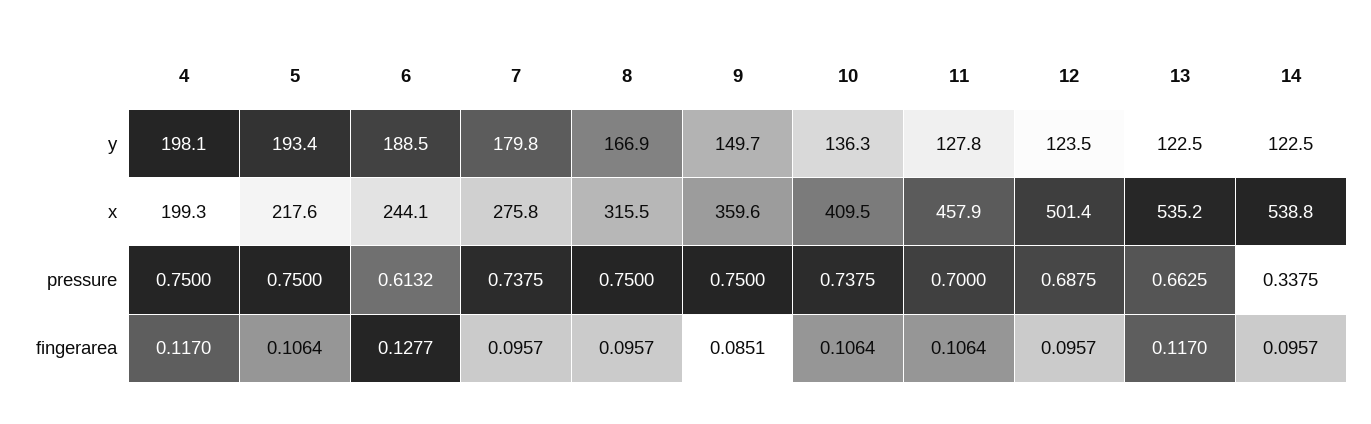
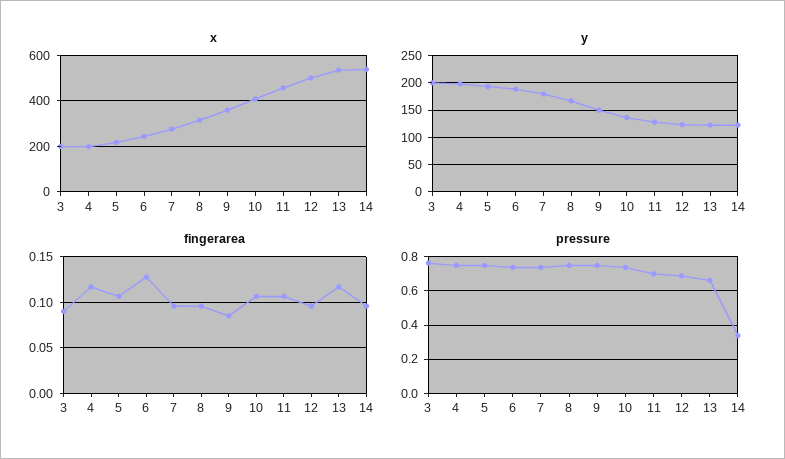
  {
    "y": {
      "4": 198.1,
      "5": 193.4,
      "6": 188.5,
      "7": 179.8,
      "8": 166.9,
      "9": 149.7,
      "10": 136.3,
      "11": 127.8,
      "12": 123.5,
      "13": 122.5,
-     "14": 122.5
+     "14": 122.5,
+     "3": 200
    },
    "x": {
      "4": 199.3,
      "5": 217.6,
      "6": 244.1,
      "7": 275.8,
      "8": 315.5,
      "9": 359.6,
      "10": 409.5,
      "11": 457.9,
      "12": 501.4,
      "13": 535.2,
-     "14": 538.8
+     "14": 538.8,
+     "3": 200
    },
    "pressure": {
      "4": 0.75,
      "5": 0.75,
-     "6": 0.6132,
+     "6": 0.75,
      "7": 0.7375,
      "8": 0.75,
      "9": 0.75,
      "10": 0.7375,
      "11": 0.7,
      "12": 0.6875,
      "13": 0.6625,
-     "14": 0.3375
+     "14": 0.3375,
+     "3": 0.75
    },
    "fingerarea": {
      "4": 0.117,
      "5": 0.1064,
      "6": 0.1277,
      "7": 0.0957,
      "8": 0.0957,
      "9": 0.0851,
      "10": 0.1064,
      "11": 0.1064,
      "12": 0.0957,
      "13": 0.117,
-     "14": 0.0957
+     "14": 0.0957,
+     "3": 0.09
    }
  }

